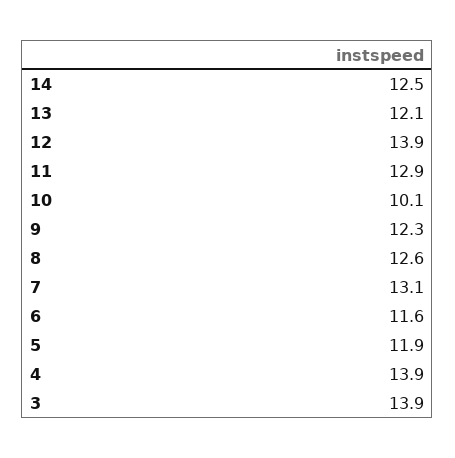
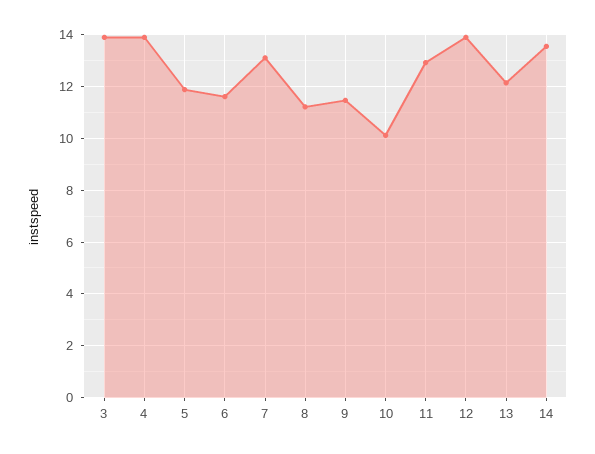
  {
-   "14": 12.5,
+   "14": 13.5,
    "13": 12.1,
    "12": 13.9,
    "11": 12.9,
    "10": 10.1,
-   "9": 12.3,
+   "9": 11.5,
-   "8": 12.6,
+   "8": 11.25,
    "7": 13.1,
    "6": 11.6,
    "5": 11.9,
    "4": 13.9,
    "3": 13.9
  }

